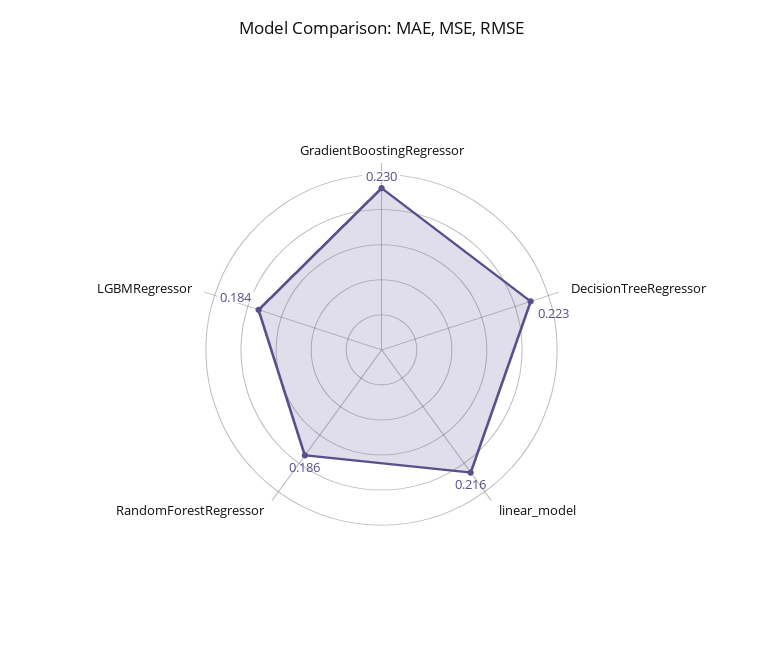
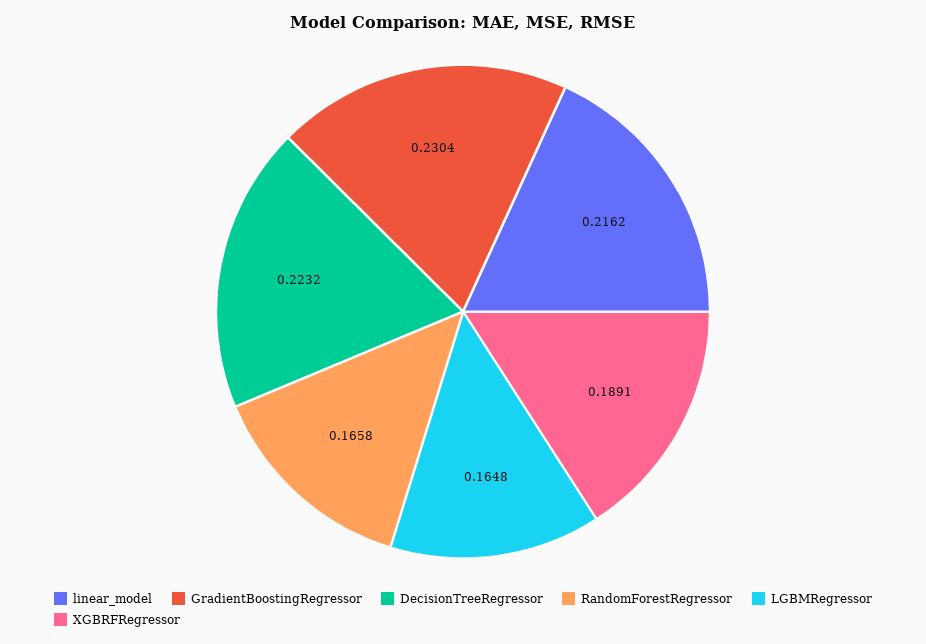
  {
    "GradientBoostingRegressor": 0.2304,
    "DecisionTreeRegressor": 0.2232,
    "linear_model": 0.2162,
-   "RandomForestRegressor": 0.186,
+   "RandomForestRegressor": 0.1658,
-   "LGBMRegressor": 0.184
+   "LGBMRegressor": 0.1648,
+   "XGBRFRegressor": 0.1891
  }

